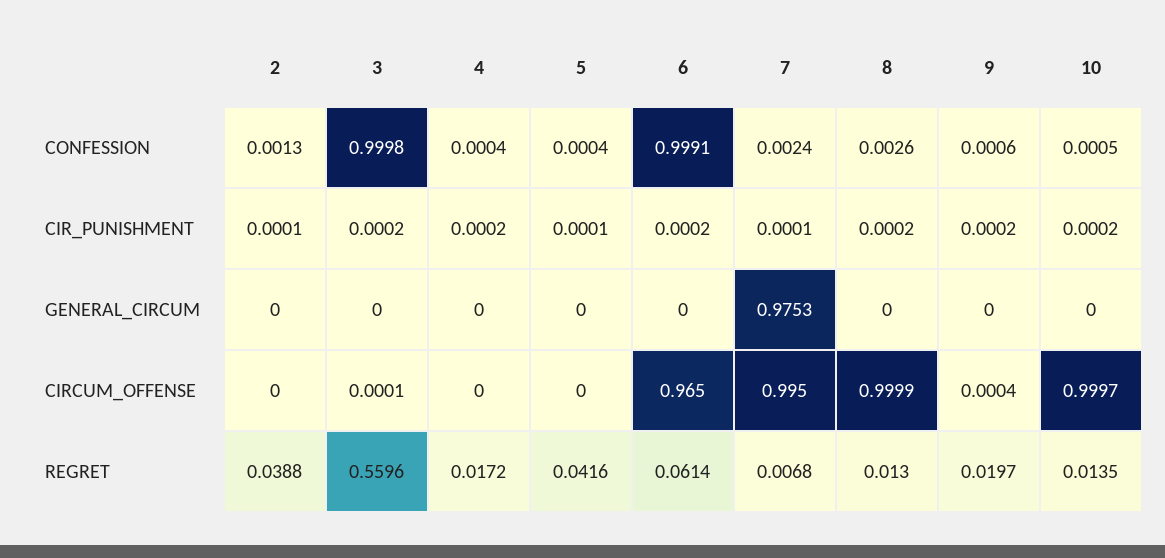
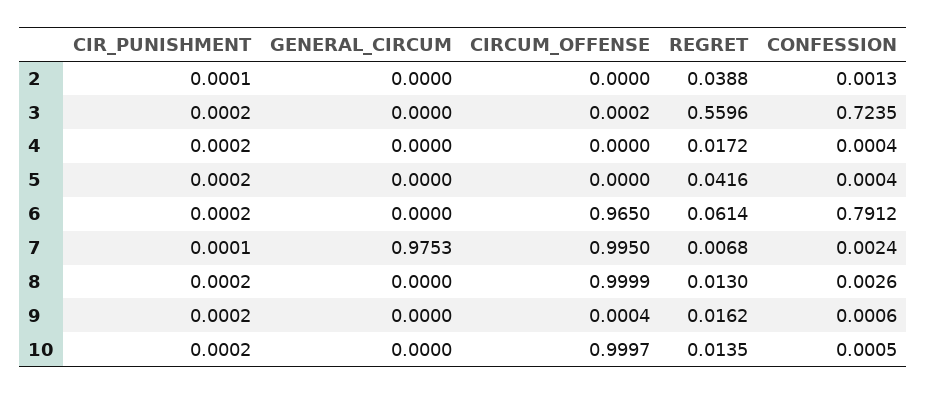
  {
    "2": {
      "CONFESSION": 0.0013,
      "CIR_PUNISHMENT": 0.0001,
      "GENERAL_CIRCUM": 0,
      "CIRCUM_OFFENSE": 0,
      "REGRET": 0.0388
    },
    "3": {
-     "CONFESSION": 0.9998,
+     "CONFESSION": 0.7235,
      "CIR_PUNISHMENT": 0.0002,
      "GENERAL_CIRCUM": 0,
-     "CIRCUM_OFFENSE": 0.0001,
+     "CIRCUM_OFFENSE": 0.0002,
      "REGRET": 0.5596
    },
    "4": {
      "CONFESSION": 0.0004,
      "CIR_PUNISHMENT": 0.0002,
      "GENERAL_CIRCUM": 0,
      "CIRCUM_OFFENSE": 0,
      "REGRET": 0.0172
    },
    "5": {
      "CONFESSION": 0.0004,
-     "CIR_PUNISHMENT": 0.0001,
+     "CIR_PUNISHMENT": 0.0002,
      "GENERAL_CIRCUM": 0,
      "CIRCUM_OFFENSE": 0,
      "REGRET": 0.0416
    },
    "6": {
-     "CONFESSION": 0.9991,
+     "CONFESSION": 0.7912,
      "CIR_PUNISHMENT": 0.0002,
      "GENERAL_CIRCUM": 0,
      "CIRCUM_OFFENSE": 0.965,
      "REGRET": 0.0614
    },
    "7": {
      "CONFESSION": 0.0024,
      "CIR_PUNISHMENT": 0.0001,
      "GENERAL_CIRCUM": 0.9753,
      "CIRCUM_OFFENSE": 0.995,
      "REGRET": 0.0068
    },
    "8": {
      "CONFESSION": 0.0026,
      "CIR_PUNISHMENT": 0.0002,
      "GENERAL_CIRCUM": 0,
      "CIRCUM_OFFENSE": 0.9999,
      "REGRET": 0.013
    },
    "9": {
      "CONFESSION": 0.0006,
      "CIR_PUNISHMENT": 0.0002,
      "GENERAL_CIRCUM": 0,
      "CIRCUM_OFFENSE": 0.0004,
-     "REGRET": 0.0197
+     "REGRET": 0.0162
    },
    "10": {
      "CONFESSION": 0.0005,
      "CIR_PUNISHMENT": 0.0002,
      "GENERAL_CIRCUM": 0,
      "CIRCUM_OFFENSE": 0.9997,
      "REGRET": 0.0135
    }
  }

